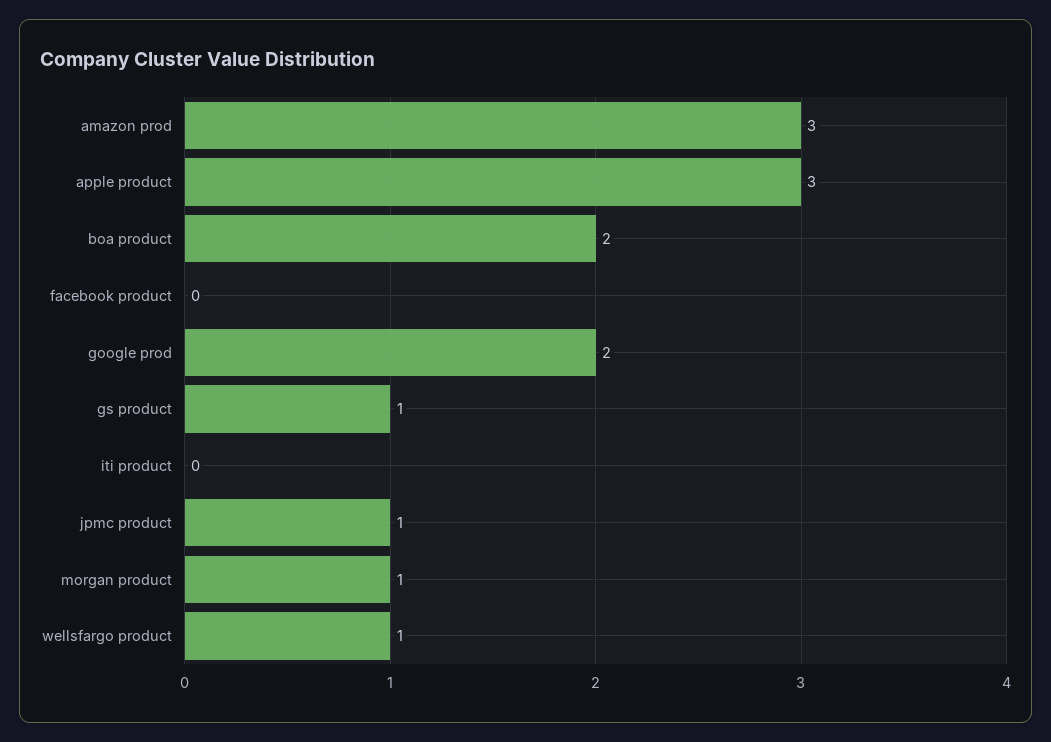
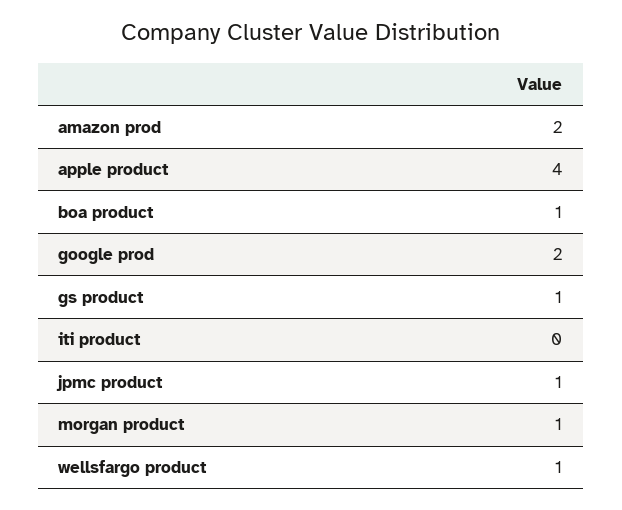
  {
-   "amazon prod": 3,
+   "amazon prod": 2,
-   "apple product": 3,
+   "apple product": 4,
-   "boa product": 2,
+   "boa product": 1,
-   "facebook product": 0,
    "google prod": 2,
    "gs product": 1,
    "iti product": 0,
    "jpmc product": 1,
    "morgan product": 1,
    "wellsfargo product": 1
  }

